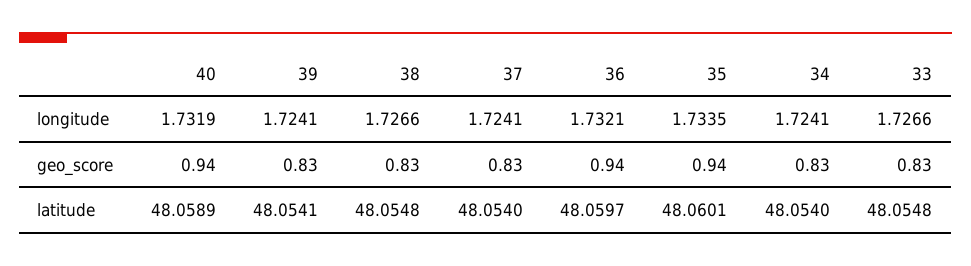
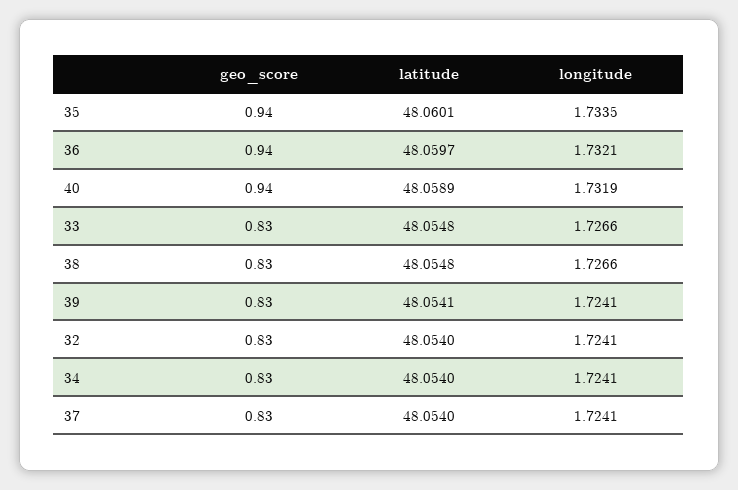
  {
    "40": {
      "longitude": 1.7319,
      "geo_score": 0.94,
      "latitude": 48.0589
    },
    "39": {
      "longitude": 1.7241,
      "geo_score": 0.83,
      "latitude": 48.0541
    },
    "38": {
      "longitude": 1.7266,
      "geo_score": 0.83,
      "latitude": 48.0548
    },
    "37": {
      "longitude": 1.7241,
      "geo_score": 0.83,
      "latitude": 48.054
    },
    "36": {
      "longitude": 1.7321,
      "geo_score": 0.94,
      "latitude": 48.0597
    },
    "35": {
      "longitude": 1.7335,
      "geo_score": 0.94,
      "latitude": 48.0601
    },
    "34": {
      "longitude": 1.7241,
      "geo_score": 0.83,
      "latitude": 48.054
    },
    "33": {
      "longitude": 1.7266,
      "geo_score": 0.83,
      "latitude": 48.0548
-   }
+   },
+   "32": {
+     "geo_score": 0.83,
+     "latitude": 48.054,
+     "longitude": 1.7241
+   }
  }

